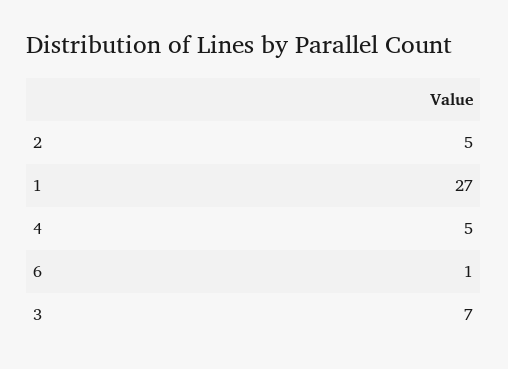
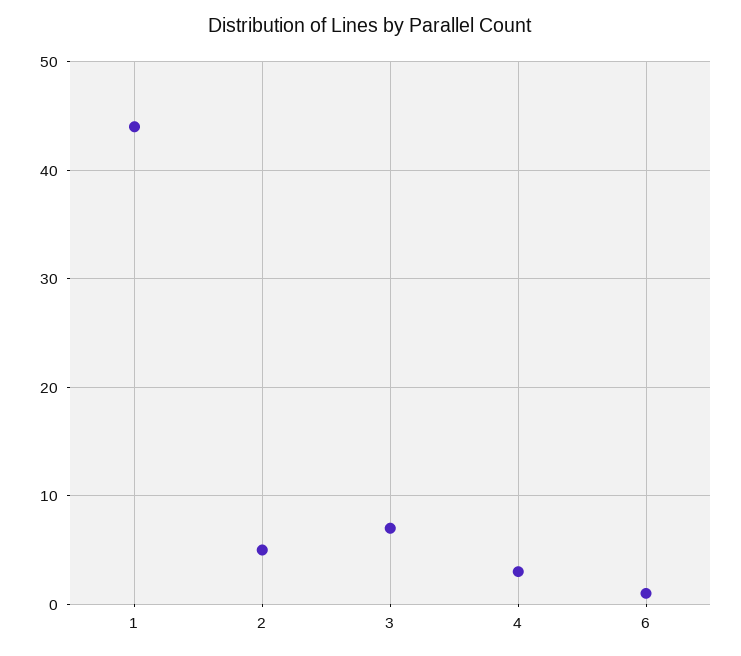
  {
    "2": 5,
-   "1": 27,
+   "1": 44,
-   "4": 5,
+   "4": 3,
    "6": 1,
    "3": 7
  }

